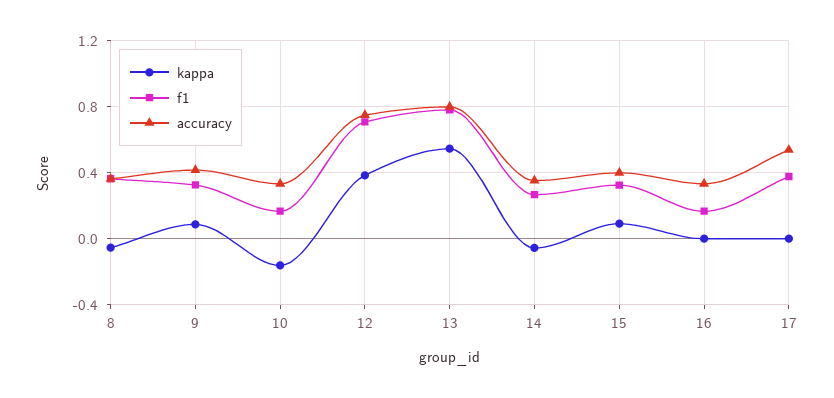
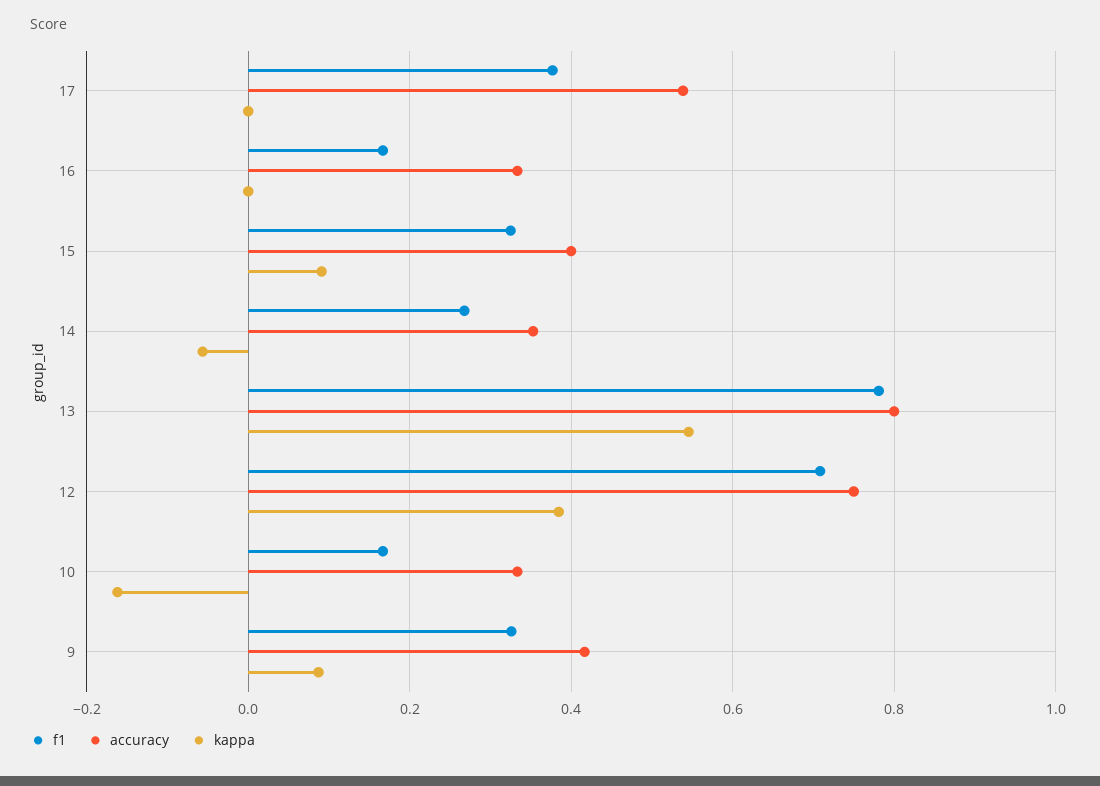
  {
    "kappa": {
-     "8": -0.05,
      "9": 0.08,
      "10": -0.16,
      "12": 0.38,
      "13": 0.54,
      "14": -0.06,
      "15": 0.1,
      "16": 0,
      "17": 0
    },
    "f1": {
-     "8": 0.35,
      "9": 0.32,
      "10": 0.16,
      "12": 0.7,
      "13": 0.78,
      "14": 0.26,
      "15": 0.32,
      "16": 0.16,
      "17": 0.38
    },
    "accuracy": {
-     "8": 0.35,
      "9": 0.42,
      "10": 0.34,
      "12": 0.76,
      "13": 0.8,
      "14": 0.36,
      "15": 0.4,
      "16": 0.34,
      "17": 0.54
    }
  }

